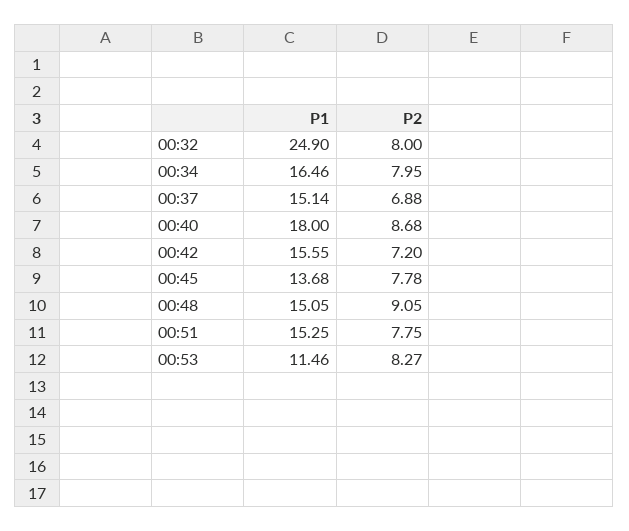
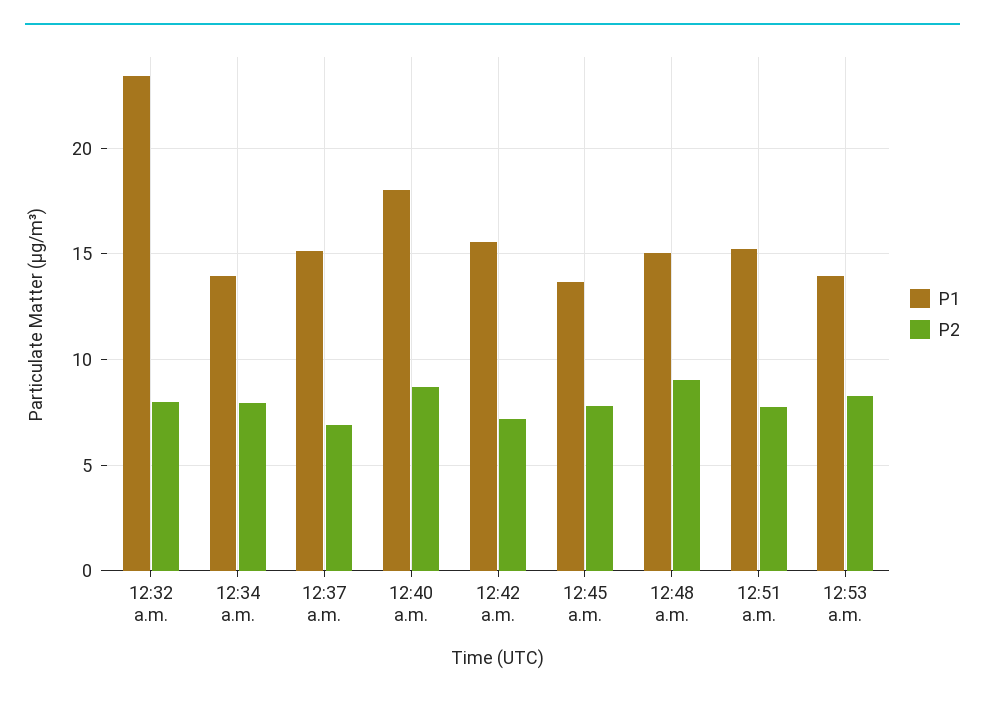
  {
    "P1": {
-     "00:32": 24.9,
+     "00:32": 23.5,
-     "00:34": 16.46,
+     "00:34": 14,
      "00:37": 15.14,
      "00:40": 18,
      "00:42": 15.55,
      "00:45": 13.68,
      "00:48": 15.05,
      "00:51": 15.25,
-     "00:53": 11.46
+     "00:53": 14
    },
    "P2": {
      "00:32": 8,
      "00:34": 7.95,
      "00:37": 6.88,
      "00:40": 8.68,
      "00:42": 7.2,
      "00:45": 7.78,
      "00:48": 9.05,
      "00:51": 7.75,
      "00:53": 8.27
    }
  }

